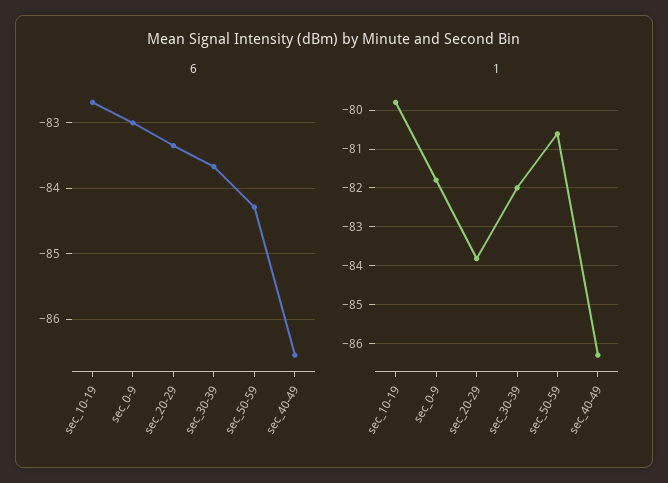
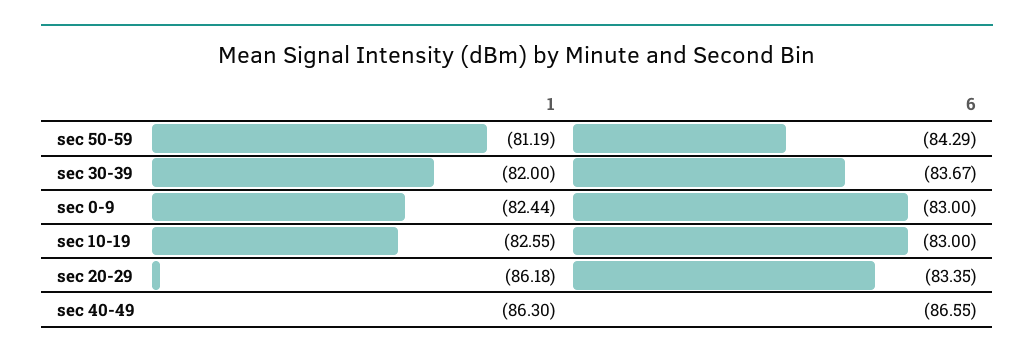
  {
    "6": {
-     "sec_10-19": -82.7,
+     "sec_10-19": -83,
      "sec_0-9": -83,
      "sec_20-29": -83.35,
      "sec_30-39": -83.67,
      "sec_50-59": -84.29,
      "sec_40-49": -86.55
    },
    "1": {
-     "sec_10-19": -79.8,
+     "sec_10-19": -82.55,
-     "sec_0-9": -81.8,
+     "sec_0-9": -82.44,
-     "sec_20-29": -83.8,
+     "sec_20-29": -86.18,
      "sec_30-39": -82,
-     "sec_50-59": -80.6,
+     "sec_50-59": -81.19,
      "sec_40-49": -86.3
    }
  }

